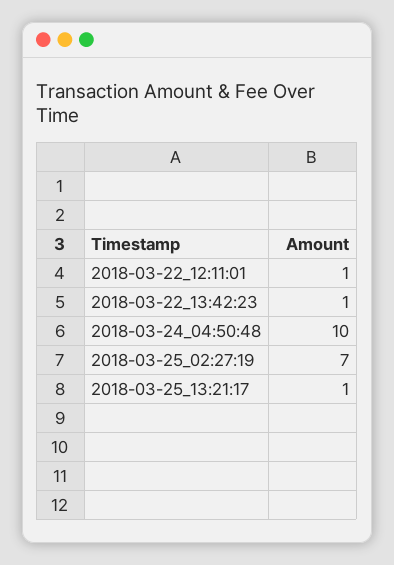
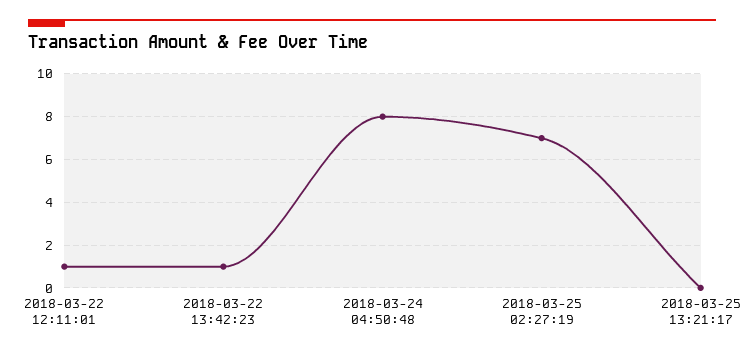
  {
    "2018-03-22_12:11:01": 1,
    "2018-03-22_13:42:23": 1,
-   "2018-03-24_04:50:48": 10,
+   "2018-03-24_04:50:48": 8,
    "2018-03-25_02:27:19": 7,
-   "2018-03-25_13:21:17": 1
+   "2018-03-25_13:21:17": 0
  }

